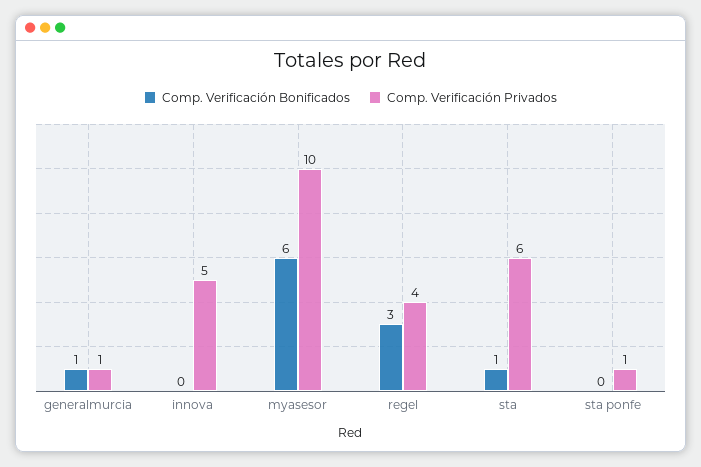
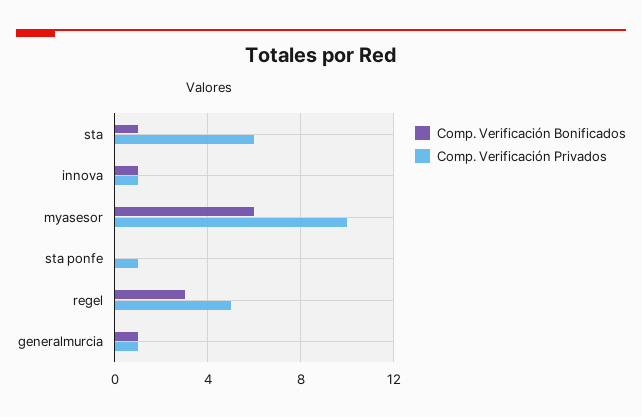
  {
    "Comp. Verificación Bonificados": {
      "generalmurcia": 1,
-     "innova": 0,
+     "innova": 1,
      "myasesor": 6,
      "regel": 3,
      "sta": 1,
      "sta ponfe": 0
    },
    "Comp. Verificación Privados": {
      "generalmurcia": 1,
-     "innova": 5,
+     "innova": 1,
      "myasesor": 10,
-     "regel": 4,
+     "regel": 5,
      "sta": 6,
      "sta ponfe": 1
    }
  }

